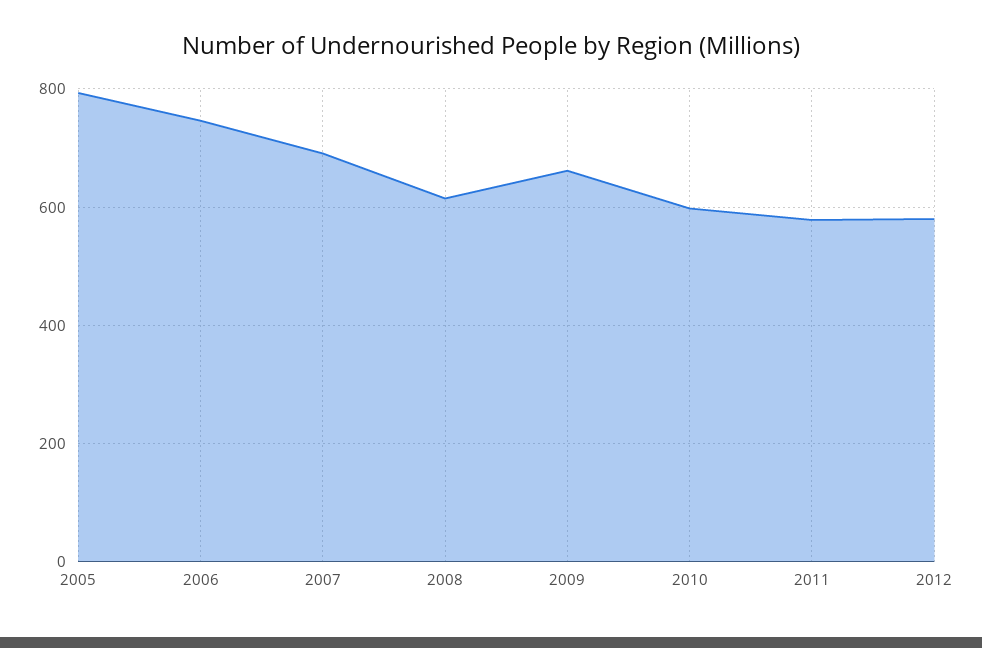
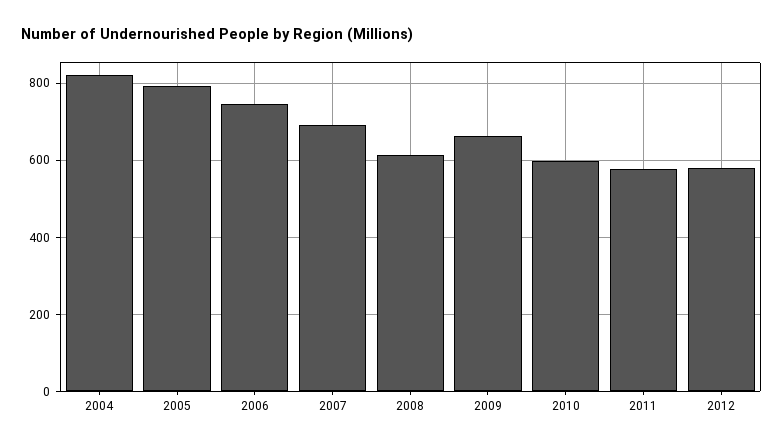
  {
    "2005": 800,
    "2006": 740,
    "2007": 700,
    "2008": 620,
    "2009": 660,
    "2010": 600,
    "2011": 580,
-   "2012": 580
+   "2012": 580,
+   "2004": 820
  }

